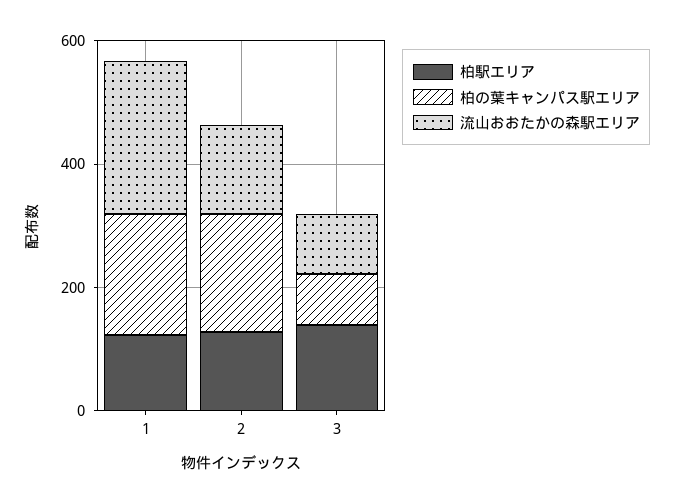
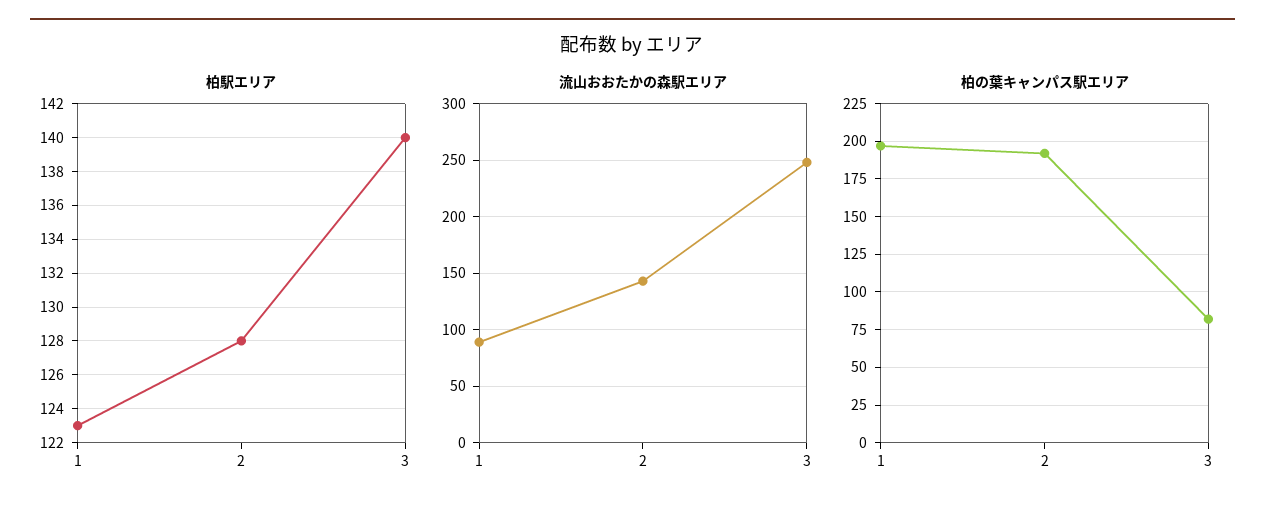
  {
    "柏駅エリア": {
      "1": 123,
      "2": 128,
      "3": 140
    },
    "柏の葉キャンパス駅エリア": {
      "1": 195,
      "2": 190,
      "3": 80
    },
    "流山おおたかの森駅エリア": {
-     "1": 250,
+     "1": 90,
      "2": 140,
-     "3": 100
+     "3": 250
    }
  }

